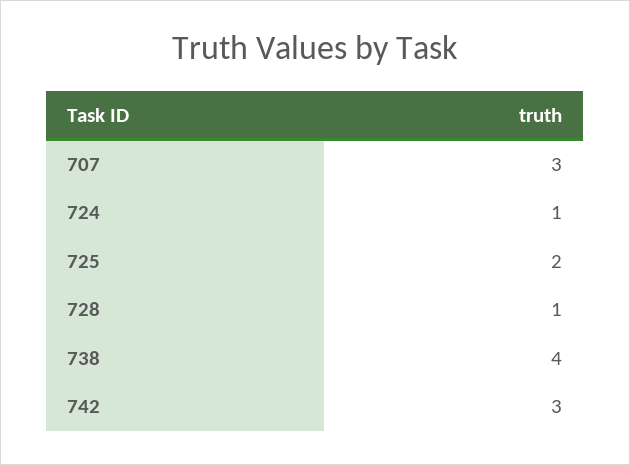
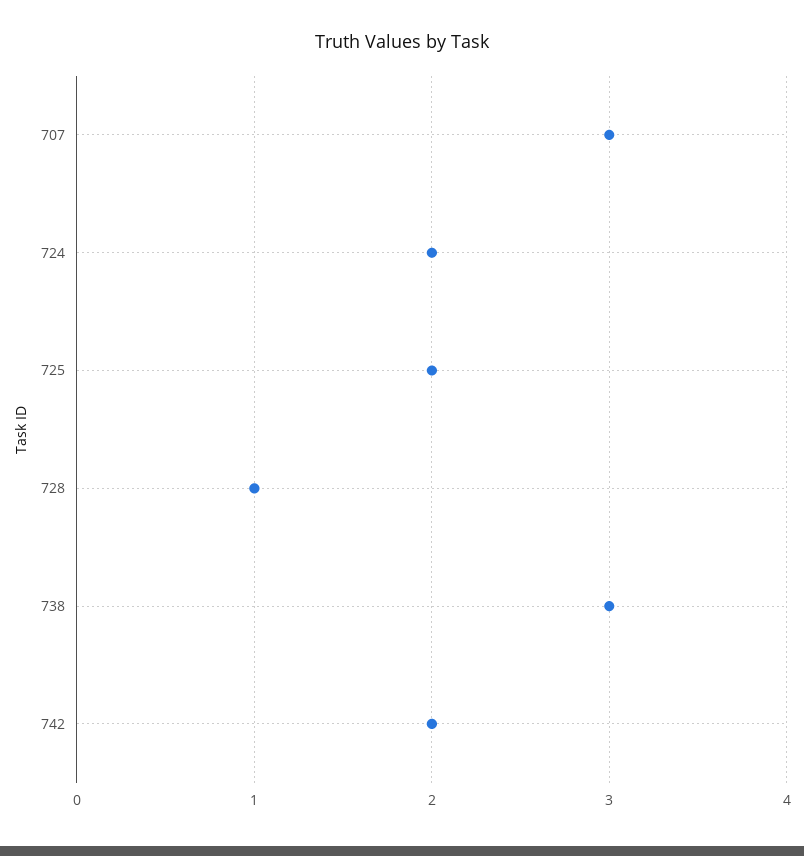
  {
    "707": 3,
-   "724": 1,
+   "724": 2,
    "725": 2,
    "728": 1,
-   "738": 4,
+   "738": 3,
-   "742": 3
+   "742": 2
  }

